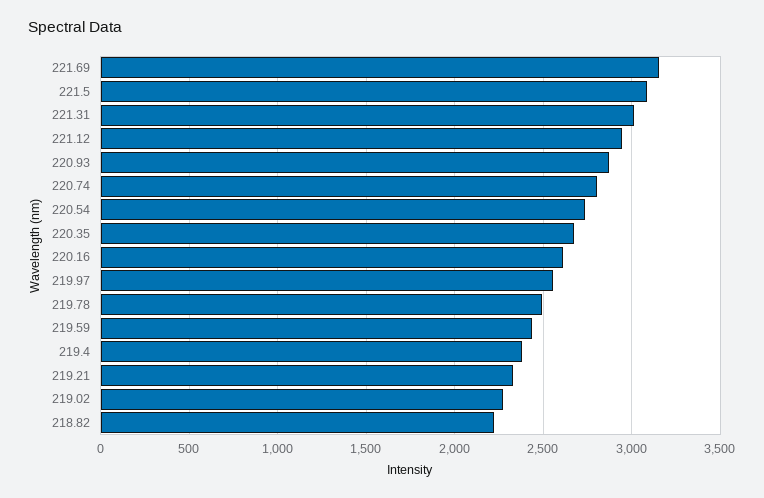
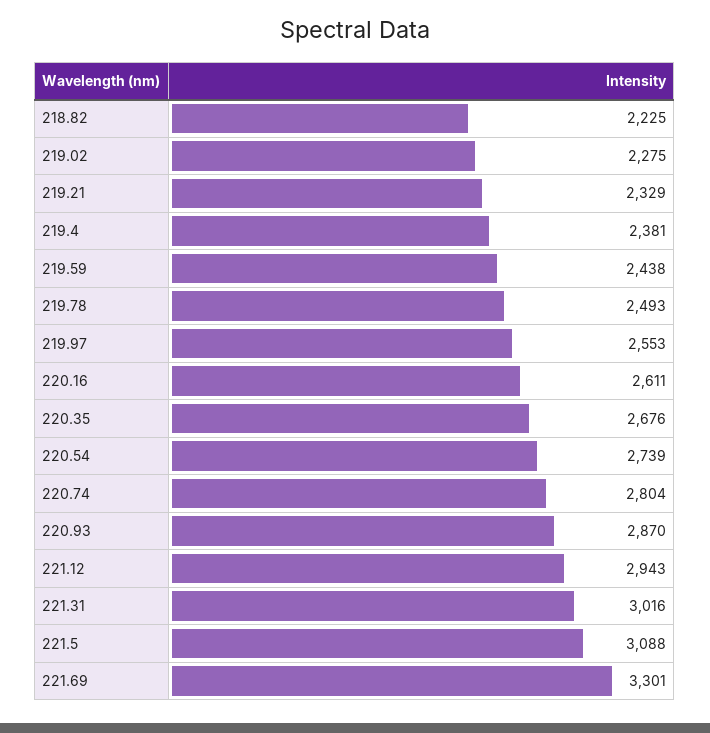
  {
-   "221.69": 3150,
+   "221.69": 3301,
    "221.5": 3088,
    "221.31": 3016,
    "221.12": 2943,
    "220.93": 2870,
    "220.74": 2804,
    "220.54": 2739,
    "220.35": 2676,
    "220.16": 2611,
    "219.97": 2553,
    "219.78": 2493,
    "219.59": 2438,
    "219.4": 2381,
    "219.21": 2329,
    "219.02": 2275,
    "218.82": 2225
  }

